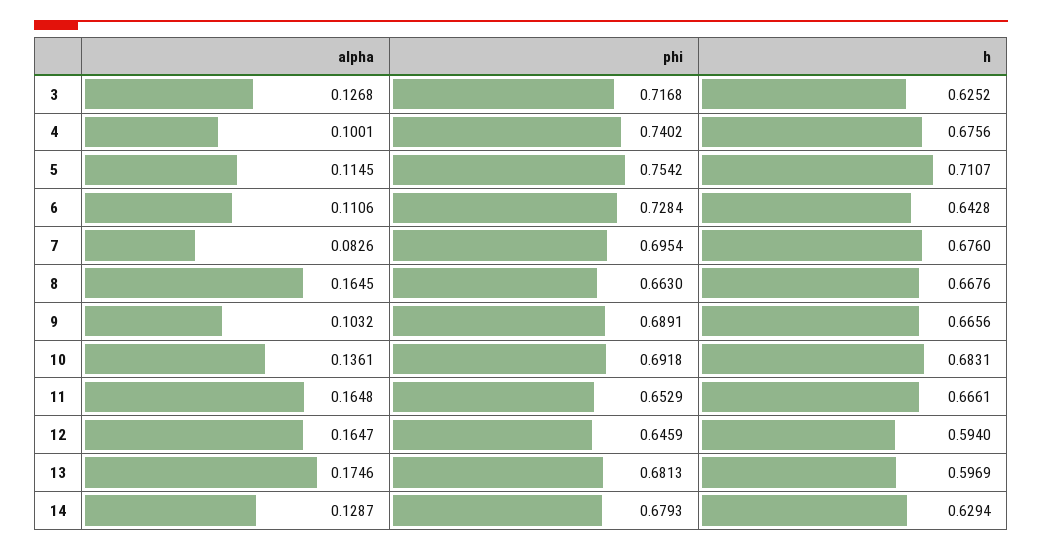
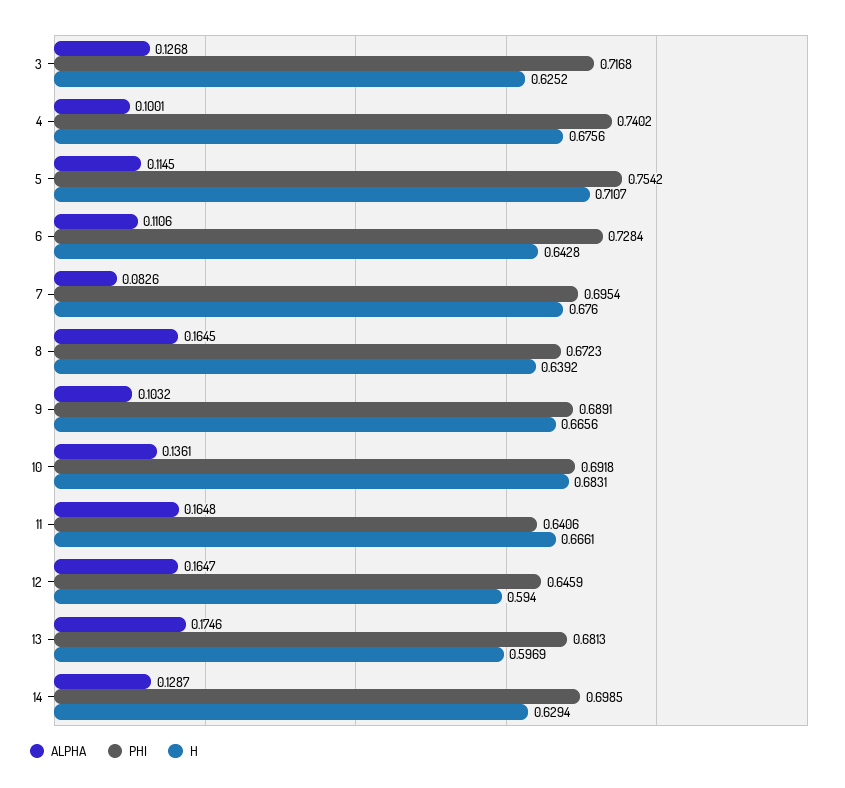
  {
    "alpha": {
      "3": 0.1268,
      "4": 0.1001,
      "5": 0.1145,
      "6": 0.1106,
      "7": 0.0826,
      "8": 0.1645,
      "9": 0.1032,
      "10": 0.1361,
      "11": 0.1648,
      "12": 0.1647,
      "13": 0.1746,
      "14": 0.1287
    },
    "phi": {
      "3": 0.7168,
      "4": 0.7402,
      "5": 0.7542,
      "6": 0.7284,
      "7": 0.6954,
-     "8": 0.663,
+     "8": 0.6723,
      "9": 0.6891,
      "10": 0.6918,
-     "11": 0.6529,
+     "11": 0.6406,
      "12": 0.6459,
      "13": 0.6813,
-     "14": 0.6793
+     "14": 0.6985
    },
    "h": {
      "3": 0.6252,
      "4": 0.6756,
      "5": 0.7107,
      "6": 0.6428,
      "7": 0.676,
-     "8": 0.6676,
+     "8": 0.6392,
      "9": 0.6656,
      "10": 0.6831,
      "11": 0.6661,
      "12": 0.594,
      "13": 0.5969,
      "14": 0.6294
    }
  }

